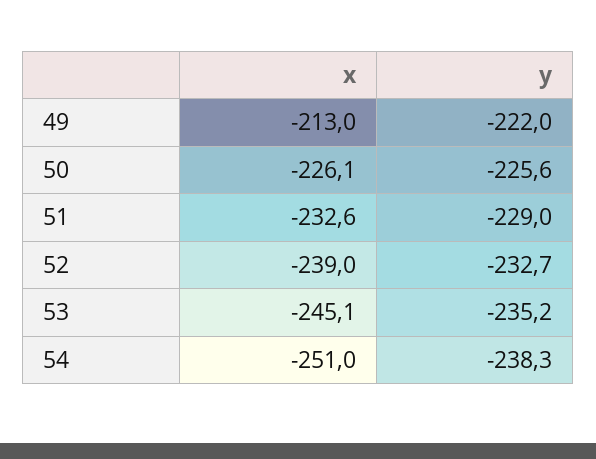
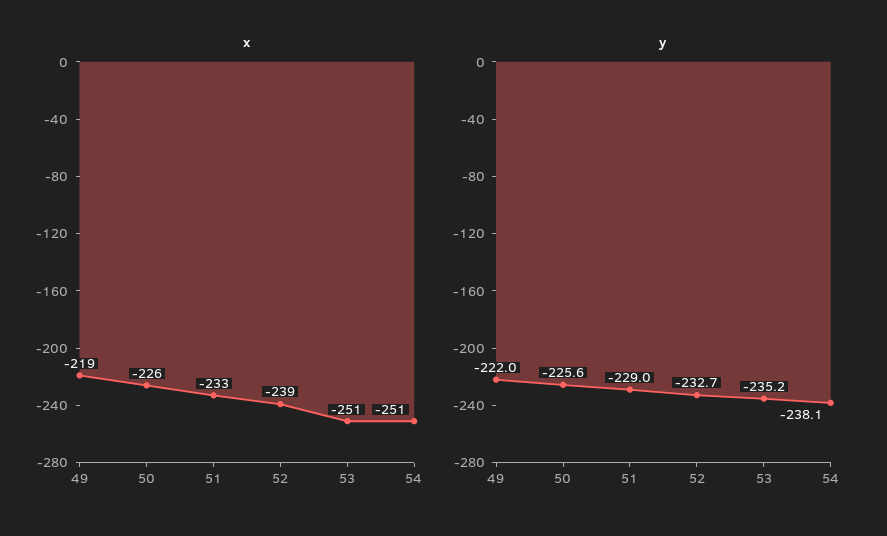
  {
    "x": {
-     "49": -213,
+     "49": -219,
      "50": -226.1,
      "51": -232.6,
      "52": -239,
-     "53": -245.1,
+     "53": -251,
      "54": -251
    },
    "y": {
      "49": -222,
      "50": -225.6,
      "51": -229,
      "52": -232.7,
      "53": -235.2,
-     "54": -238.3
+     "54": -238.1
    }
  }

